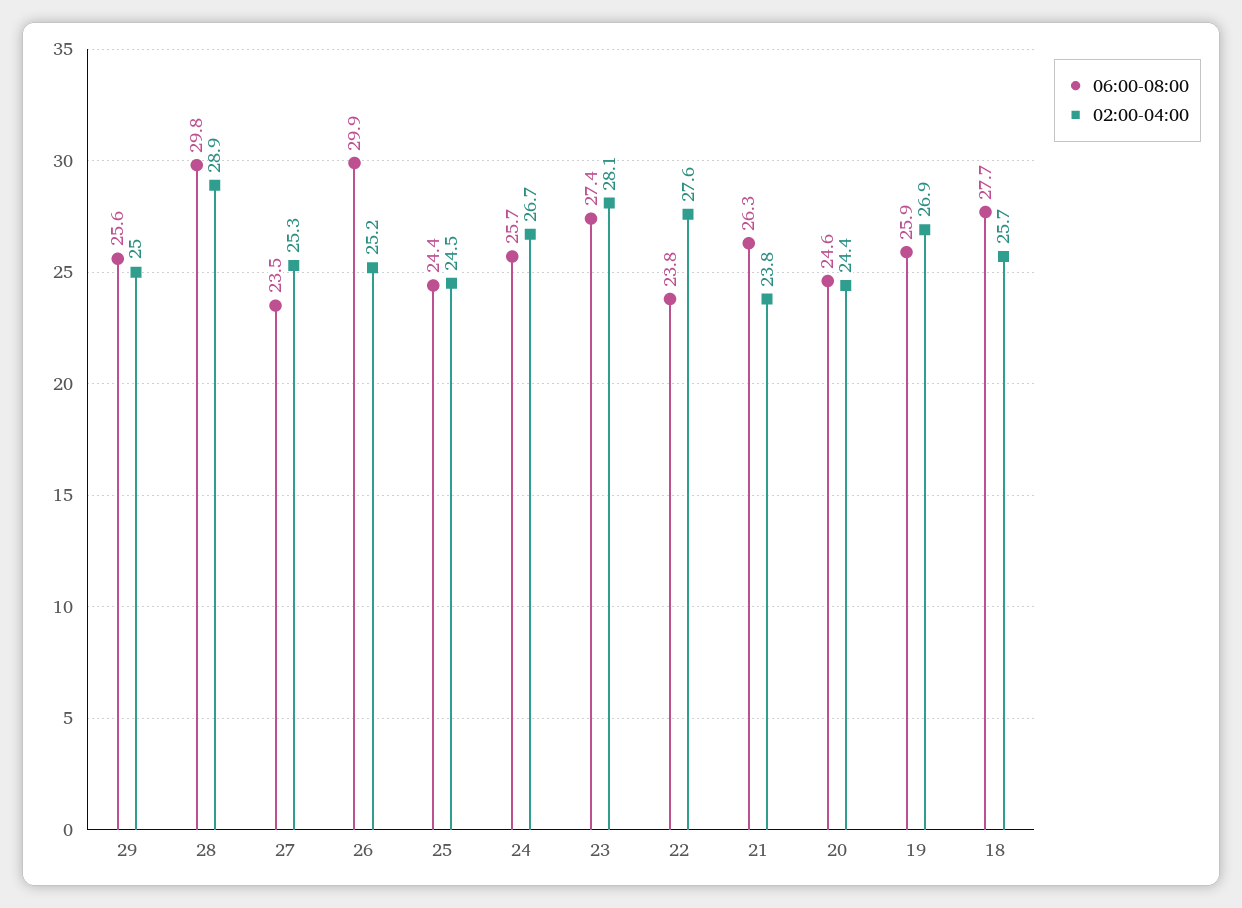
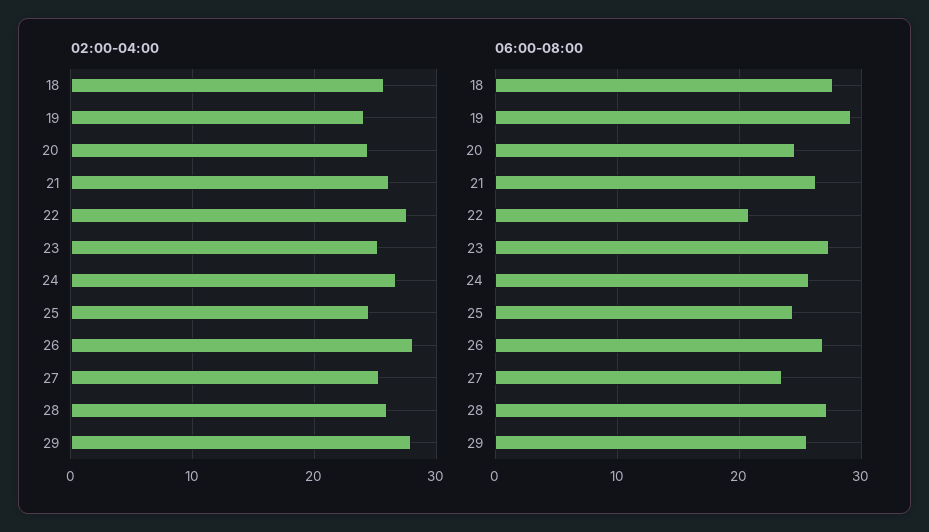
  {
    "06:00-08:00": {
      "29": 25.6,
-     "28": 29.8,
+     "28": 27,
      "27": 23.5,
-     "26": 29.9,
+     "26": 27,
      "25": 24.4,
      "24": 25.7,
      "23": 27.4,
-     "22": 23.8,
+     "22": 21,
      "21": 26.3,
      "20": 24.6,
-     "19": 25.9,
+     "19": 29,
      "18": 27.7
    },
    "02:00-04:00": {
-     "29": 25,
+     "29": 28,
-     "28": 28.9,
+     "28": 26,
      "27": 25.3,
-     "26": 25.2,
+     "26": 28,
      "25": 24.5,
      "24": 26.7,
-     "23": 28.1,
+     "23": 25,
      "22": 27.6,
-     "21": 23.8,
+     "21": 26,
      "20": 24.4,
-     "19": 26.9,
+     "19": 24,
      "18": 25.7
    }
  }

